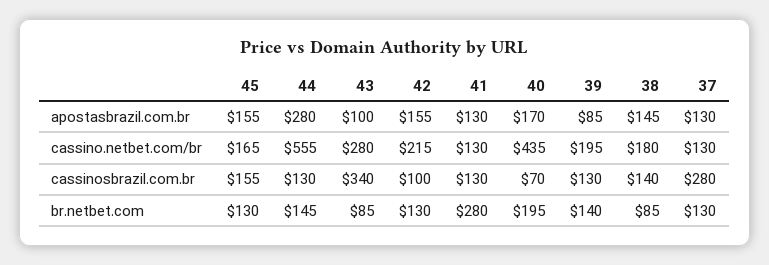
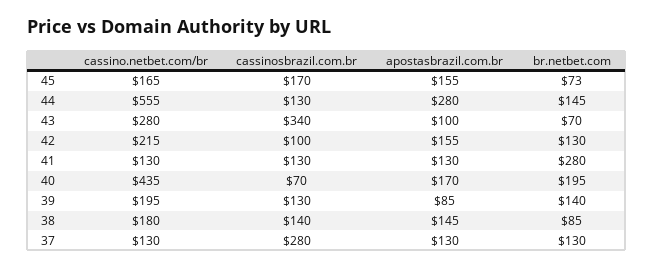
  {
    "45": {
      "apostasbrazil.com.br": 155,
      "cassino.netbet.com/br": 165,
-     "cassinosbrazil.com.br": 155,
+     "cassinosbrazil.com.br": 170,
-     "br.netbet.com": 130
+     "br.netbet.com": 73
    },
    "44": {
      "apostasbrazil.com.br": 280,
      "cassino.netbet.com/br": 555,
      "cassinosbrazil.com.br": 130,
      "br.netbet.com": 145
    },
    "43": {
      "apostasbrazil.com.br": 100,
      "cassino.netbet.com/br": 280,
      "cassinosbrazil.com.br": 340,
-     "br.netbet.com": 85
+     "br.netbet.com": 70
    },
    "42": {
      "apostasbrazil.com.br": 155,
      "cassino.netbet.com/br": 215,
      "cassinosbrazil.com.br": 100,
      "br.netbet.com": 130
    },
    "41": {
      "apostasbrazil.com.br": 130,
      "cassino.netbet.com/br": 130,
      "cassinosbrazil.com.br": 130,
      "br.netbet.com": 280
    },
    "40": {
      "apostasbrazil.com.br": 170,
      "cassino.netbet.com/br": 435,
      "cassinosbrazil.com.br": 70,
      "br.netbet.com": 195
    },
    "39": {
      "apostasbrazil.com.br": 85,
      "cassino.netbet.com/br": 195,
      "cassinosbrazil.com.br": 130,
      "br.netbet.com": 140
    },
    "38": {
      "apostasbrazil.com.br": 145,
      "cassino.netbet.com/br": 180,
      "cassinosbrazil.com.br": 140,
      "br.netbet.com": 85
    },
    "37": {
      "apostasbrazil.com.br": 130,
      "cassino.netbet.com/br": 130,
      "cassinosbrazil.com.br": 280,
      "br.netbet.com": 130
    }
  }

